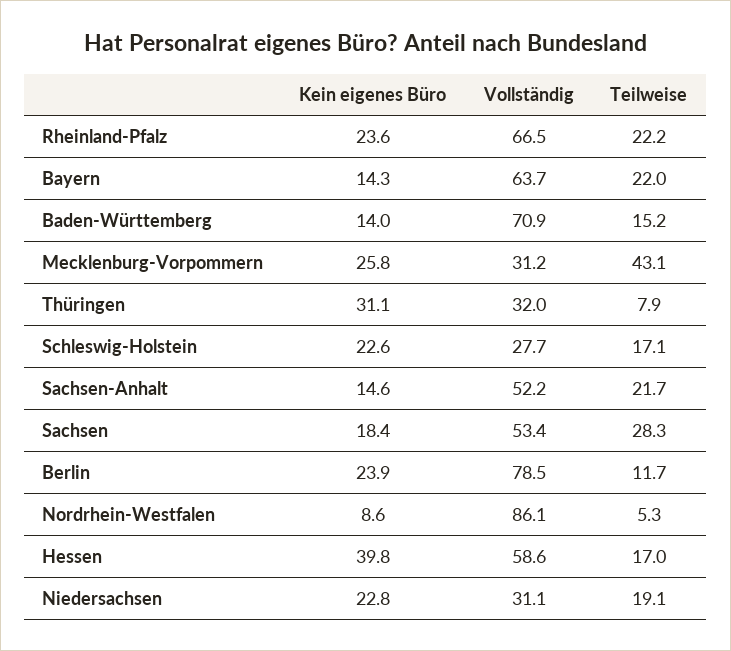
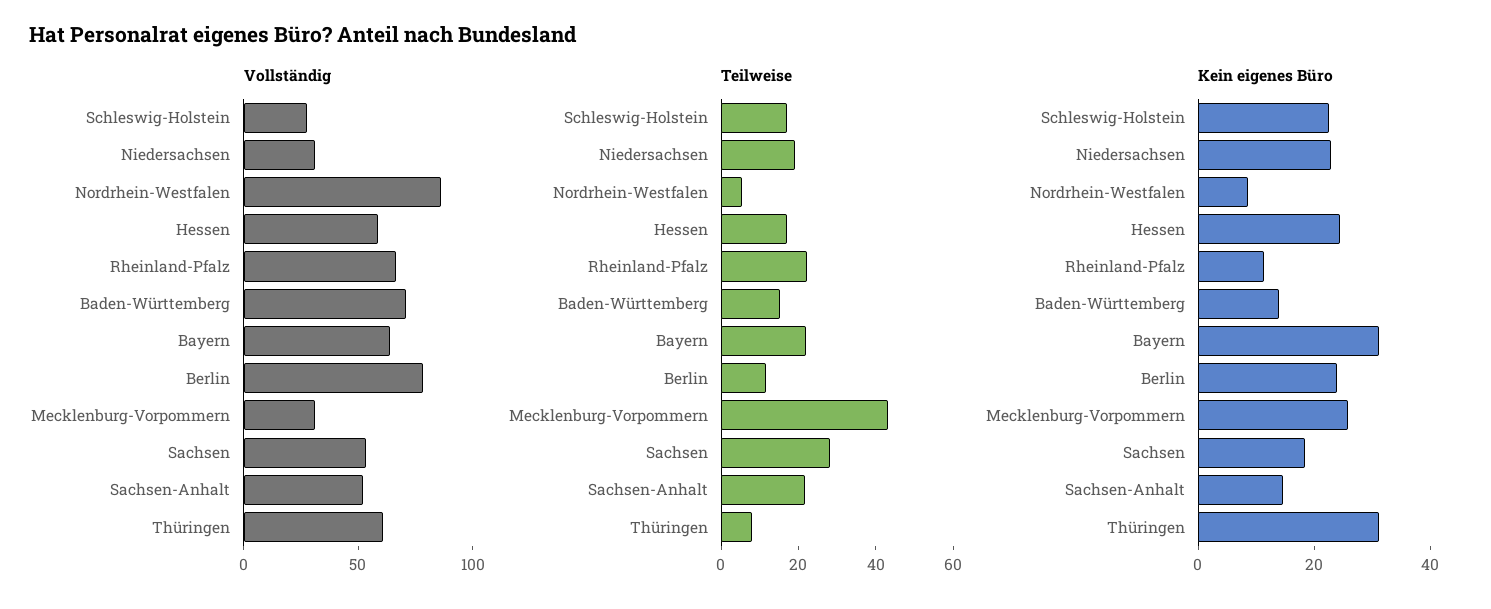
  {
    "Kein eigenes Büro": {
-     "Rheinland-Pfalz": 23.6,
+     "Rheinland-Pfalz": 10,
-     "Bayern": 14.3,
+     "Bayern": 30,
      "Baden-Württemberg": 14,
      "Mecklenburg-Vorpommern": 25.8,
      "Thüringen": 31.1,
      "Schleswig-Holstein": 22.6,
      "Sachsen-Anhalt": 14.6,
      "Sachsen": 18.4,
      "Berlin": 23.9,
      "Nordrhein-Westfalen": 8.6,
-     "Hessen": 39.8,
+     "Hessen": 25,
      "Niedersachsen": 22.8
    },
    "Vollständig": {
      "Rheinland-Pfalz": 66.5,
      "Bayern": 63.7,
      "Baden-Württemberg": 70.9,
      "Mecklenburg-Vorpommern": 31.2,
-     "Thüringen": 32,
+     "Thüringen": 60,
      "Schleswig-Holstein": 27.7,
      "Sachsen-Anhalt": 52.2,
      "Sachsen": 53.4,
      "Berlin": 78.5,
      "Nordrhein-Westfalen": 86.1,
      "Hessen": 58.6,
      "Niedersachsen": 31.1
    },
    "Teilweise": {
      "Rheinland-Pfalz": 22.2,
      "Bayern": 22,
      "Baden-Württemberg": 15.2,
      "Mecklenburg-Vorpommern": 43.1,
      "Thüringen": 7.9,
      "Schleswig-Holstein": 17.1,
      "Sachsen-Anhalt": 21.7,
      "Sachsen": 28.3,
      "Berlin": 11.7,
      "Nordrhein-Westfalen": 5.3,
      "Hessen": 17,
      "Niedersachsen": 19.1
    }
  }

